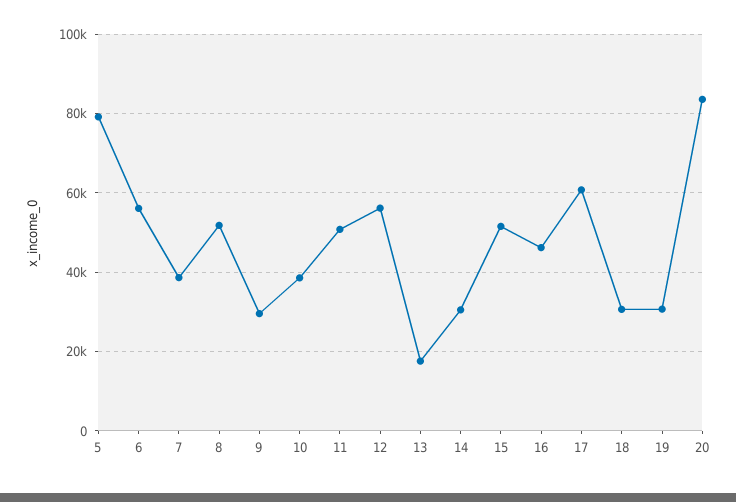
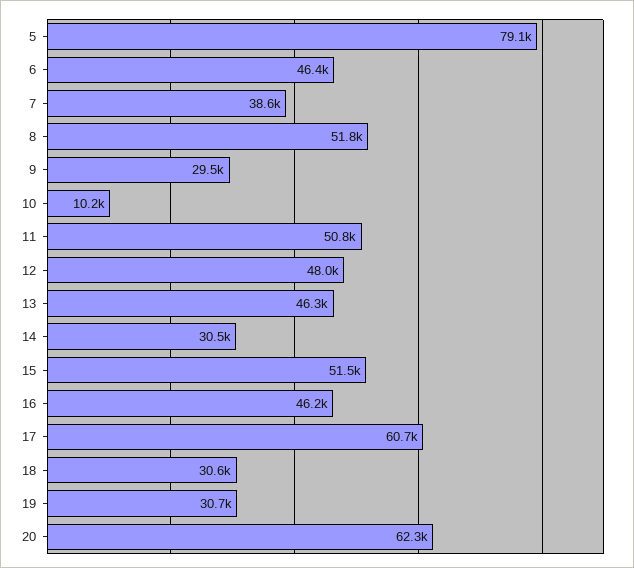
  {
    "5": 79100,
-   "6": 56000,
+   "6": 46400,
    "7": 38600,
    "8": 51800,
    "9": 29500,
-   "10": 38000,
+   "10": 10200,
    "11": 50800,
-   "12": 56000,
+   "12": 48000,
-   "13": 18000,
+   "13": 46300,
    "14": 30500,
    "15": 51500,
    "16": 46200,
    "17": 60700,
    "18": 30600,
    "19": 30700,
-   "20": 84000
+   "20": 62300
  }

